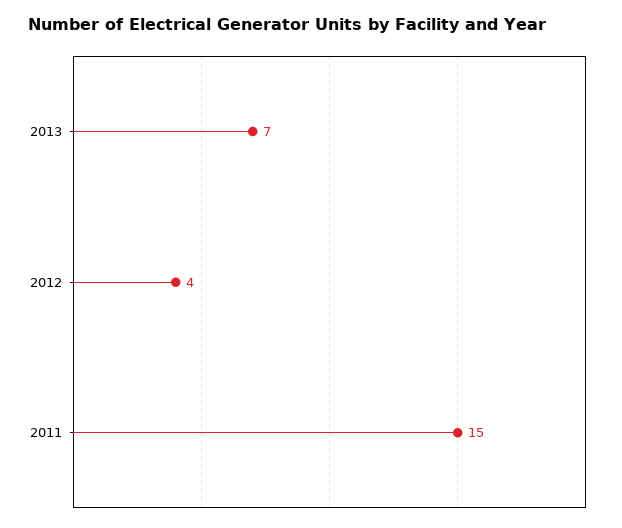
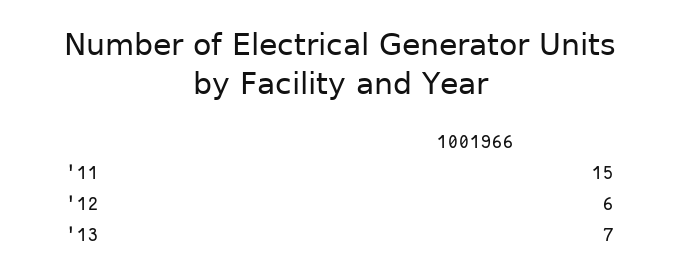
  {
    "2013": 7,
-   "2012": 4,
+   "2012": 6,
    "2011": 15
  }

